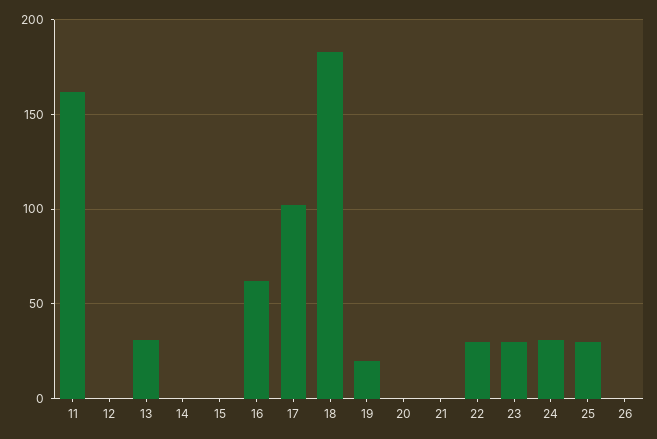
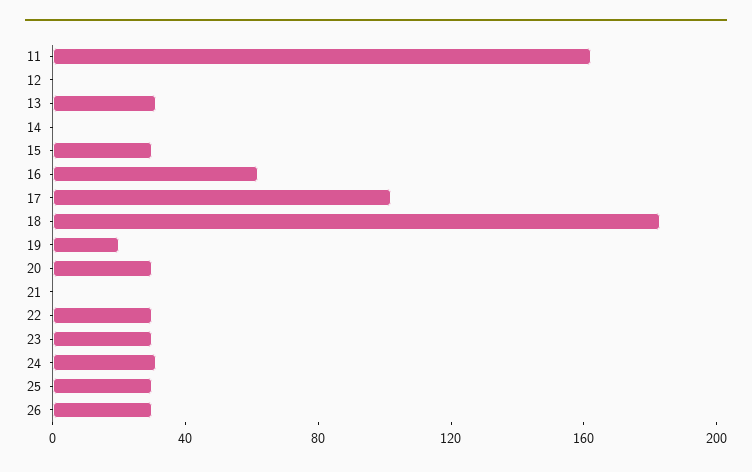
  {
    "11": 160,
    "12": 0,
    "13": 30,
    "14": 0,
-   "15": 0,
+   "15": 30,
    "16": 60,
    "17": 100,
    "18": 185,
    "19": 20,
-   "20": 0,
+   "20": 30,
    "21": 0,
    "22": 30,
    "23": 30,
    "24": 30,
    "25": 30,
-   "26": 0
+   "26": 30
  }

